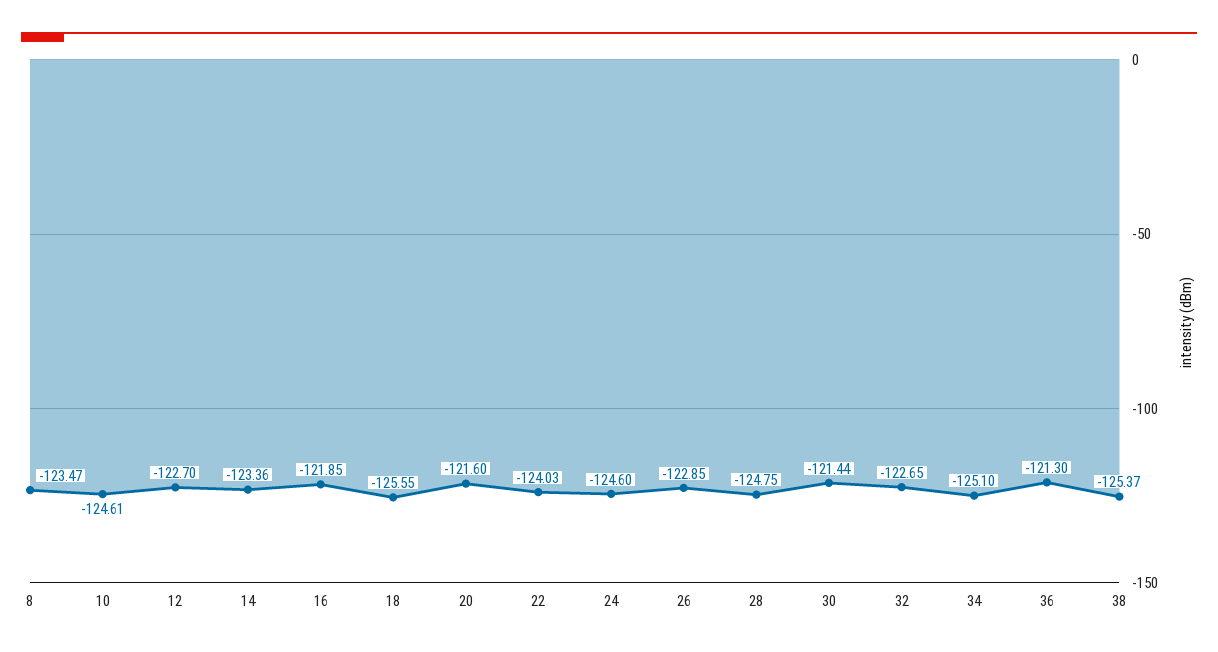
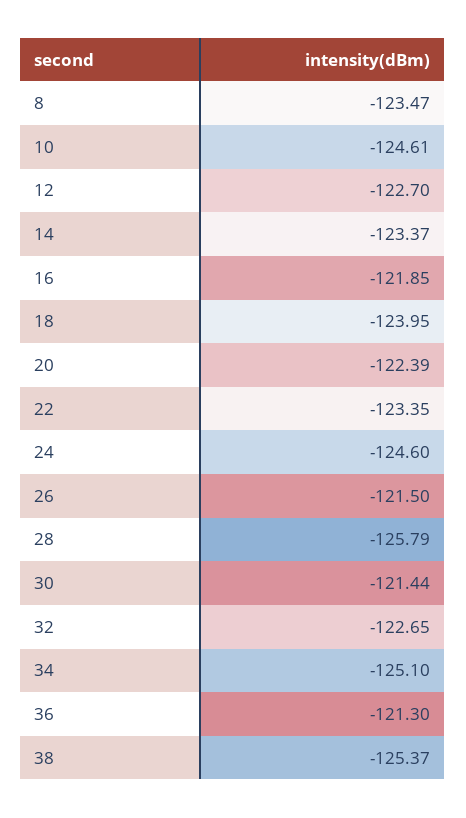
  {
    "8": -123.47,
    "10": -124.61,
    "12": -122.7,
-   "14": -123.36,
+   "14": -123.37,
    "16": -121.85,
-   "18": -125.55,
+   "18": -123.95,
-   "20": -121.6,
+   "20": -122.39,
-   "22": -124.03,
+   "22": -123.35,
    "24": -124.6,
-   "26": -122.85,
+   "26": -121.5,
-   "28": -124.75,
+   "28": -125.79,
    "30": -121.44,
    "32": -122.65,
    "34": -125.1,
    "36": -121.3,
    "38": -125.37
  }

